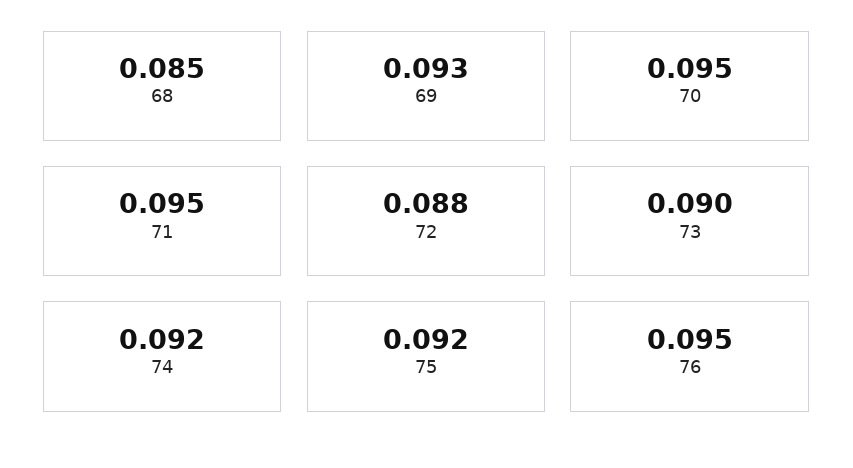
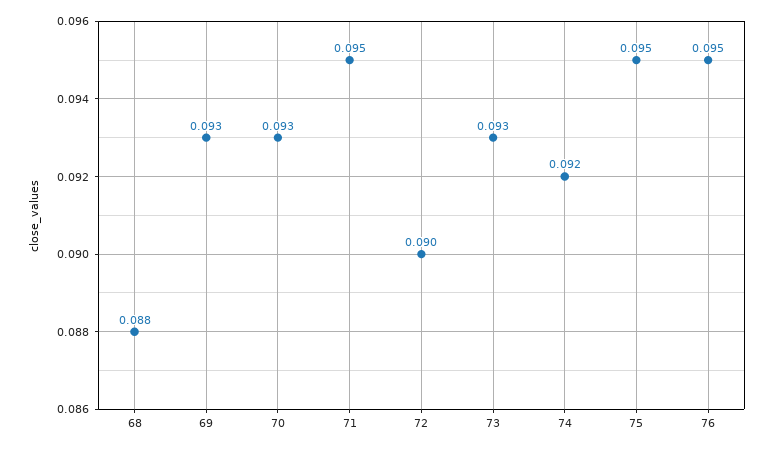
  {
-   "68": 0.085,
+   "68": 0.088,
    "69": 0.093,
-   "70": 0.095,
+   "70": 0.093,
    "71": 0.095,
-   "72": 0.088,
+   "72": 0.09,
-   "73": 0.09,
+   "73": 0.093,
    "74": 0.092,
-   "75": 0.092,
+   "75": 0.095,
    "76": 0.095
  }

